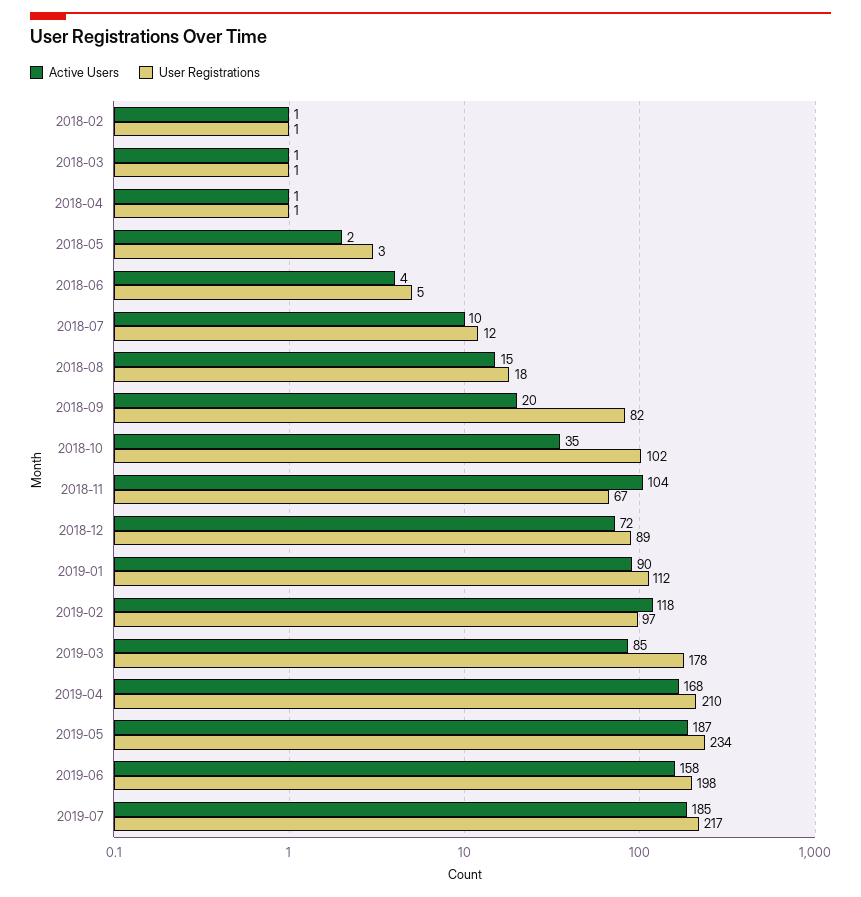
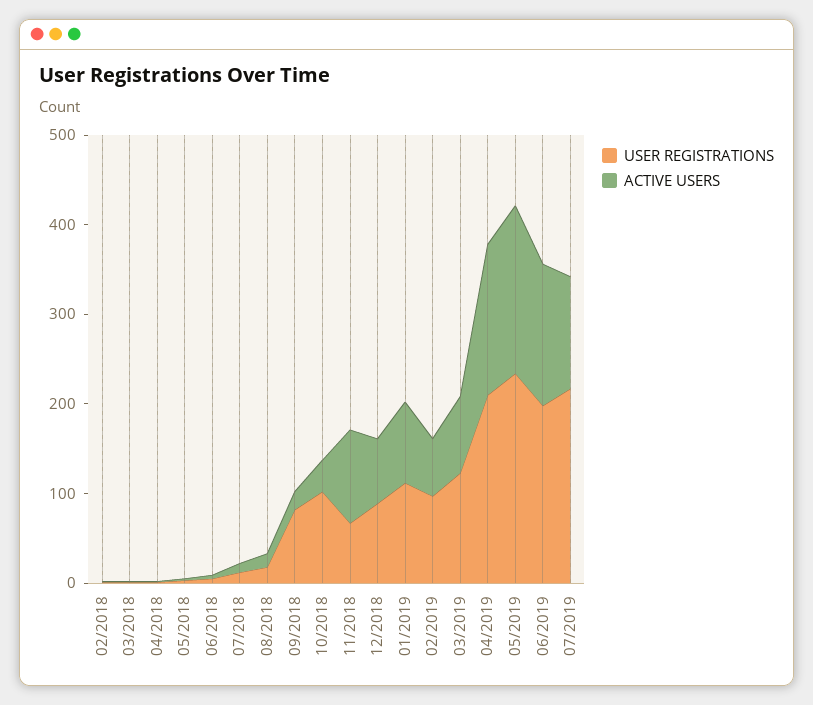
  {
    "Active Users": {
      "2018-02": 1,
      "2018-03": 1,
      "2018-04": 1,
      "2018-05": 2,
      "2018-06": 4,
      "2018-07": 10,
      "2018-08": 15,
      "2018-09": 20,
      "2018-10": 35,
      "2018-11": 104,
      "2018-12": 72,
      "2019-01": 90,
-     "2019-02": 118,
+     "2019-02": 60,
      "2019-03": 85,
      "2019-04": 168,
      "2019-05": 187,
      "2019-06": 158,
-     "2019-07": 185
+     "2019-07": 120
    },
    "User Registrations": {
      "2018-02": 1,
      "2018-03": 1,
      "2018-04": 1,
      "2018-05": 3,
      "2018-06": 5,
      "2018-07": 12,
      "2018-08": 18,
      "2018-09": 82,
      "2018-10": 102,
      "2018-11": 67,
      "2018-12": 89,
      "2019-01": 112,
      "2019-02": 97,
-     "2019-03": 178,
+     "2019-03": 120,
      "2019-04": 210,
      "2019-05": 234,
      "2019-06": 198,
      "2019-07": 217
    }
  }

